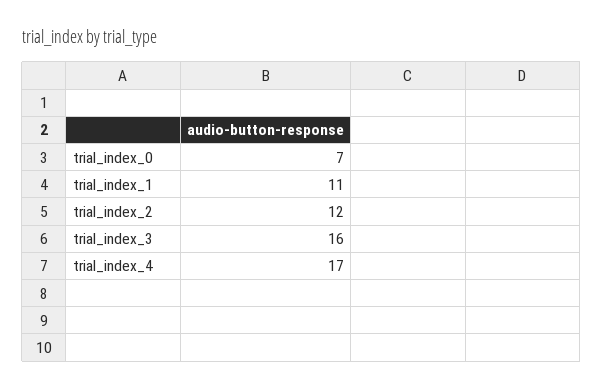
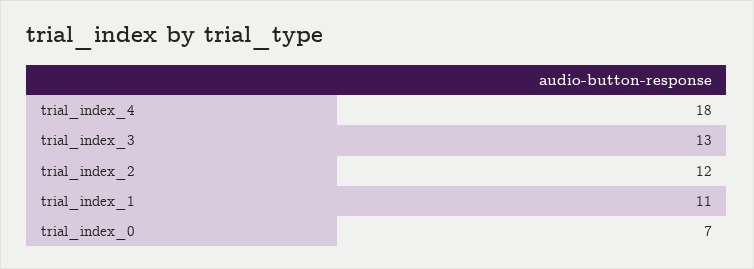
  {
    "trial_index_0": 7,
    "trial_index_1": 11,
    "trial_index_2": 12,
-   "trial_index_3": 16,
+   "trial_index_3": 13,
-   "trial_index_4": 17
+   "trial_index_4": 18
  }

